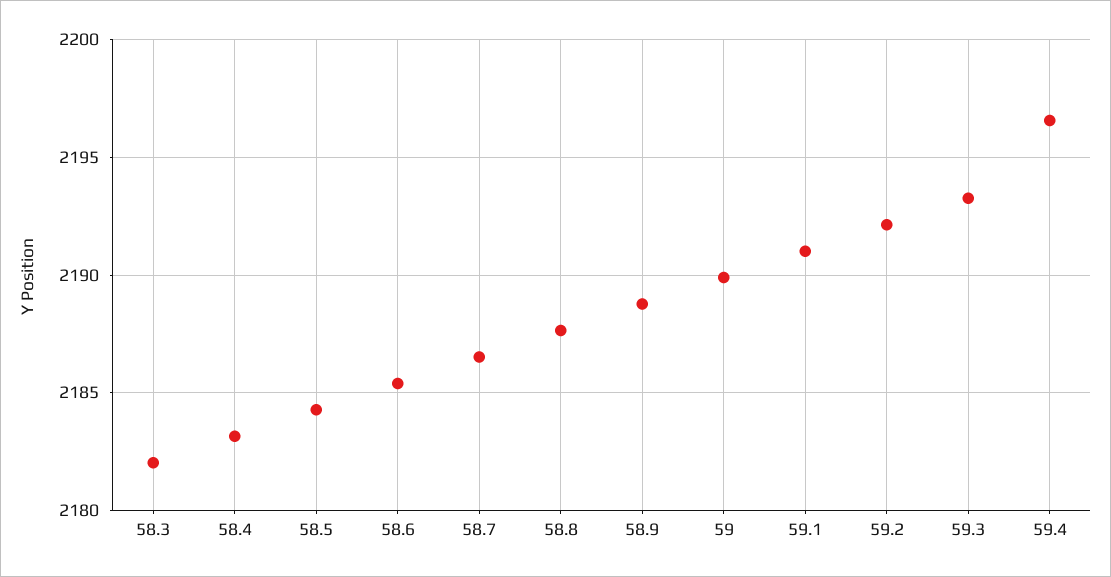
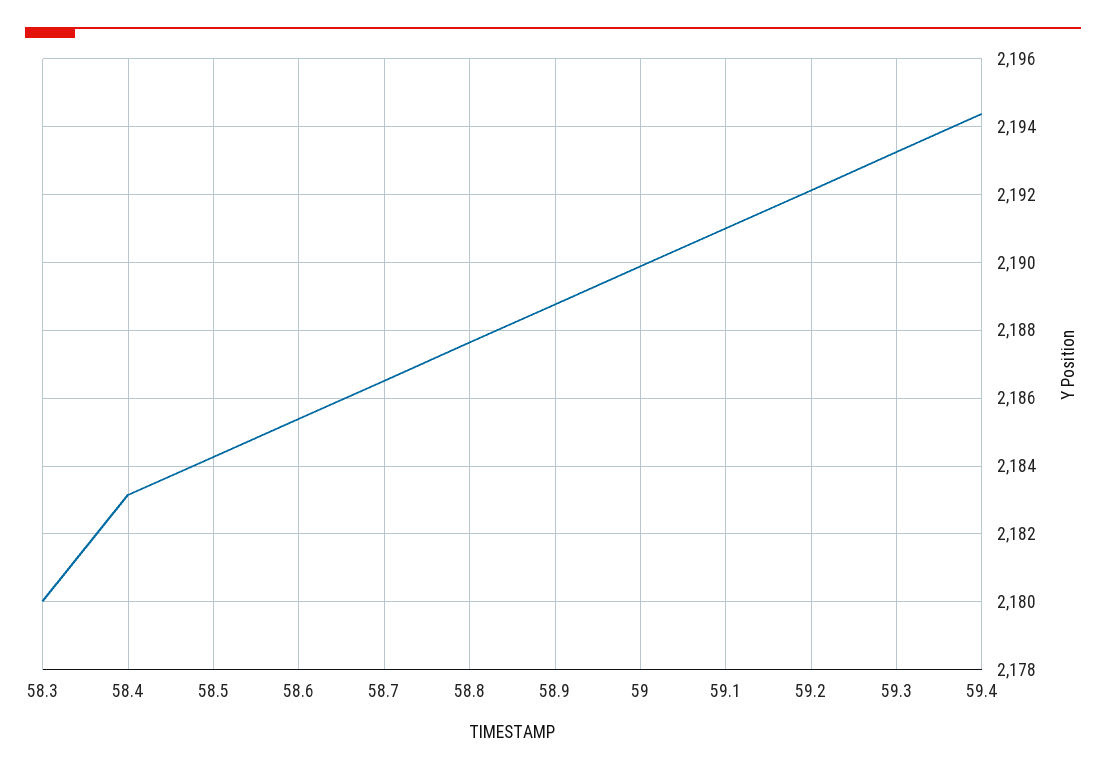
  {
-   "58.3": 2182,
+   "58.3": 2180,
    "58.4": 2183.2,
    "58.5": 2184.2,
    "58.6": 2185.4,
    "58.7": 2186.6,
    "58.8": 2187.6,
    "58.9": 2188.8,
    "59": 2189.8,
    "59.1": 2191,
    "59.2": 2192.2,
    "59.3": 2193.2,
-   "59.4": 2196.5
+   "59.4": 2194.4
  }

